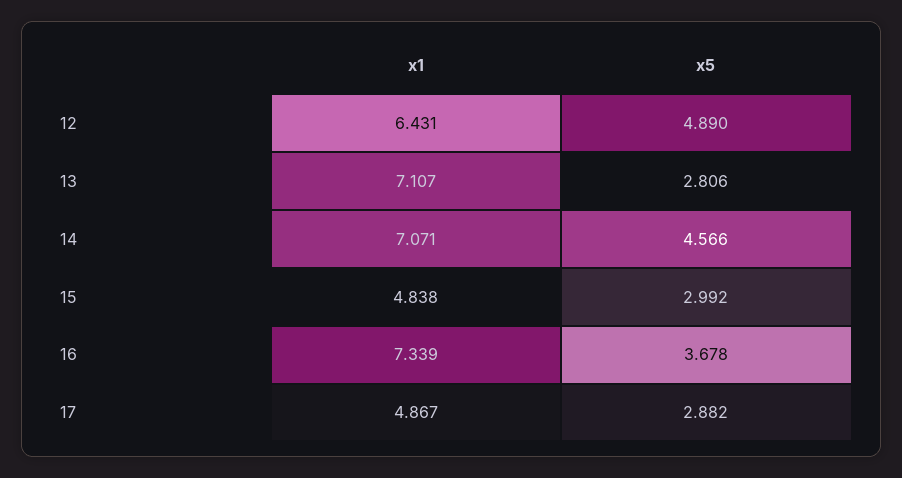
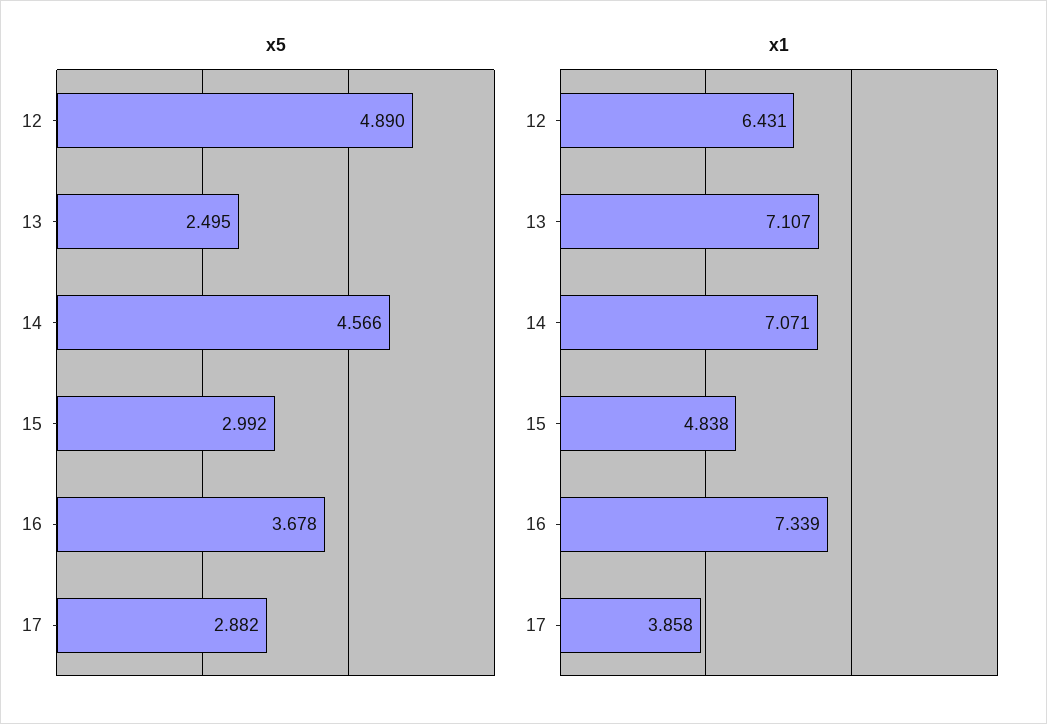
  {
    "x1": {
      "12": 6.431,
      "13": 7.107,
      "14": 7.071,
      "15": 4.838,
      "16": 7.339,
-     "17": 4.867
+     "17": 3.858
    },
    "x5": {
      "12": 4.89,
-     "13": 2.806,
+     "13": 2.495,
      "14": 4.566,
      "15": 2.992,
      "16": 3.678,
      "17": 2.882
    }
  }

